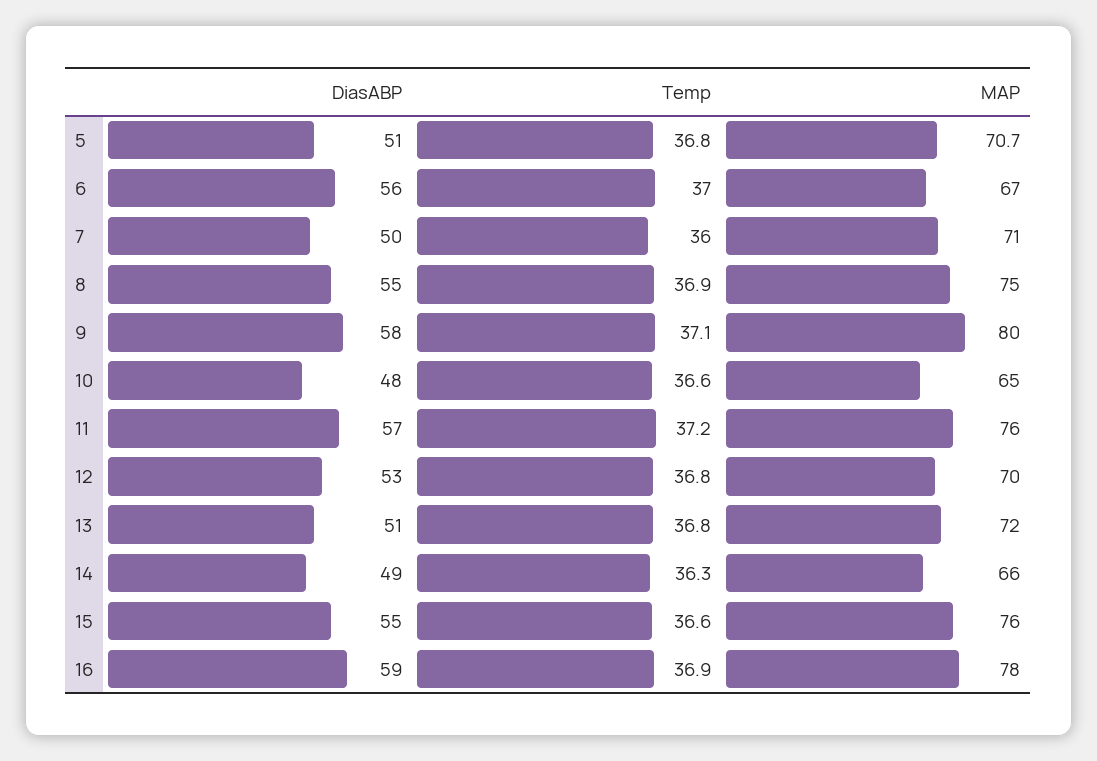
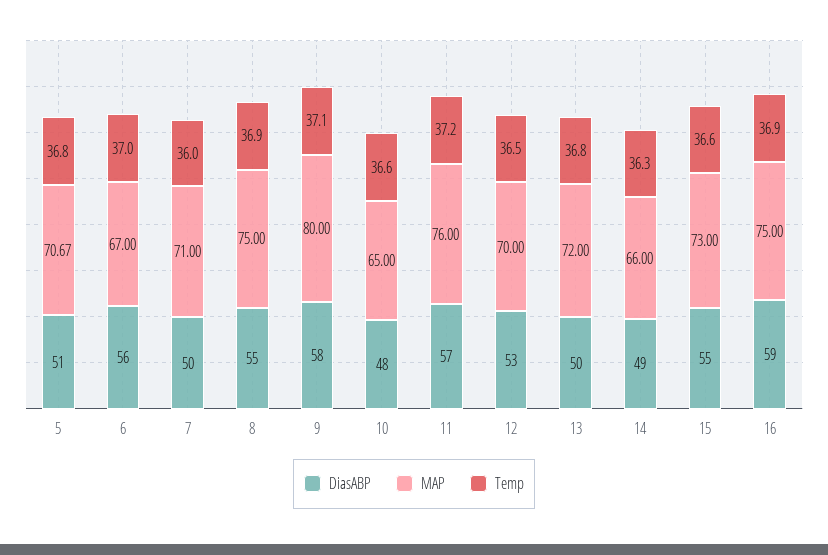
  {
    "DiasABP": {
      "5": 51,
      "6": 56,
      "7": 50,
      "8": 55,
      "9": 58,
      "10": 48,
      "11": 57,
      "12": 53,
-     "13": 51,
+     "13": 50,
      "14": 49,
      "15": 55,
      "16": 59
    },
    "Temp": {
      "5": 36.8,
      "6": 37,
      "7": 36,
      "8": 36.9,
      "9": 37.1,
      "10": 36.6,
      "11": 37.2,
-     "12": 36.8,
+     "12": 36.5,
      "13": 36.8,
      "14": 36.3,
      "15": 36.6,
      "16": 36.9
    },
    "MAP": {
      "5": 70.67,
      "6": 67,
      "7": 71,
      "8": 75,
      "9": 80,
      "10": 65,
      "11": 76,
      "12": 70,
      "13": 72,
      "14": 66,
-     "15": 76,
+     "15": 73,
-     "16": 78
+     "16": 75
    }
  }

